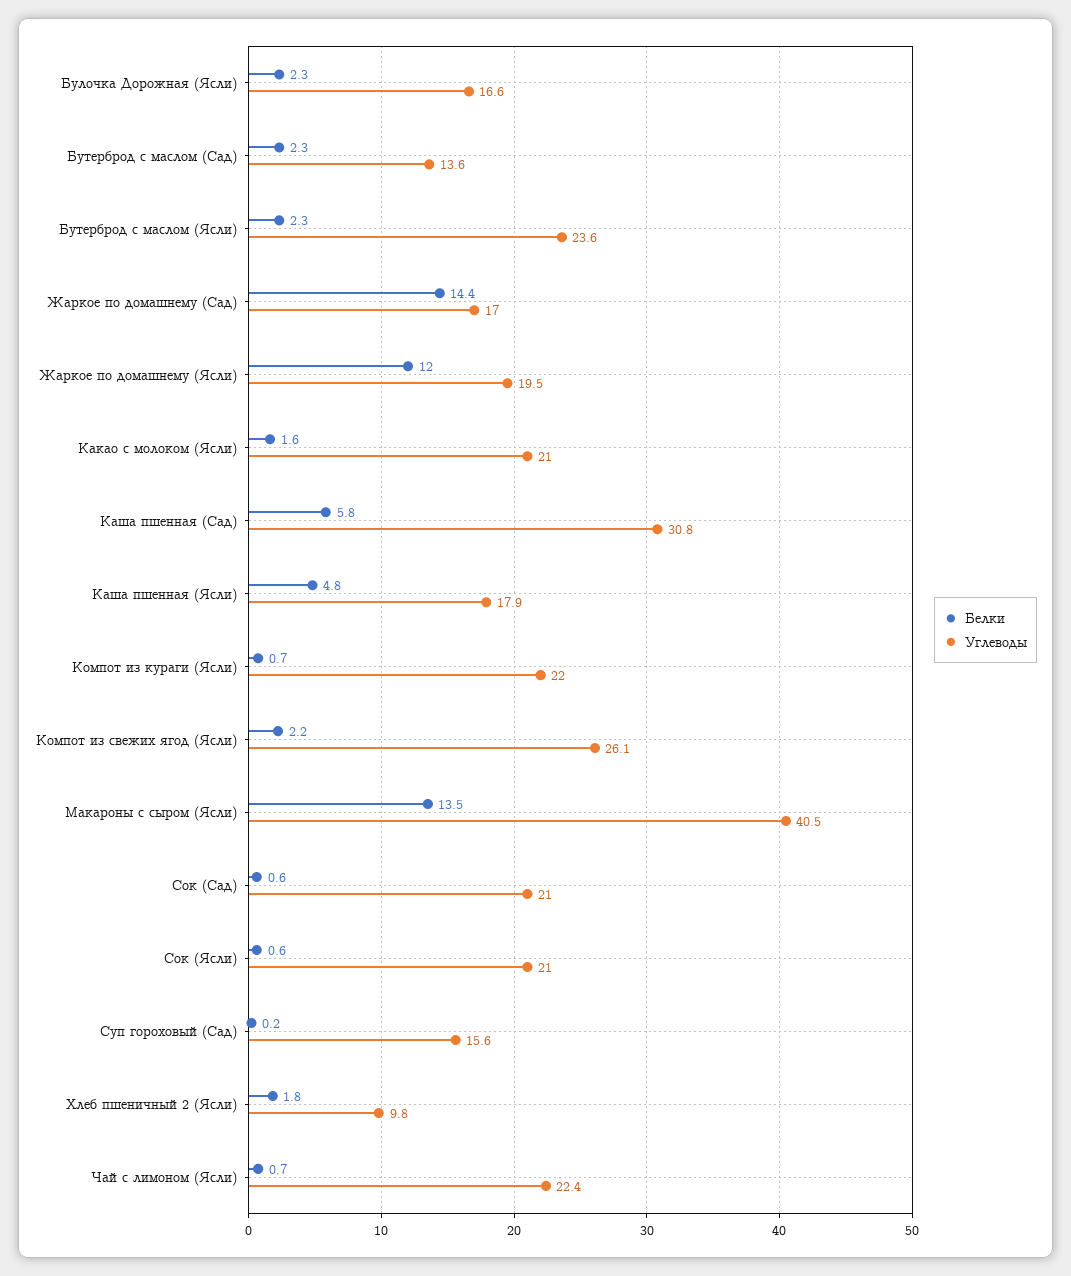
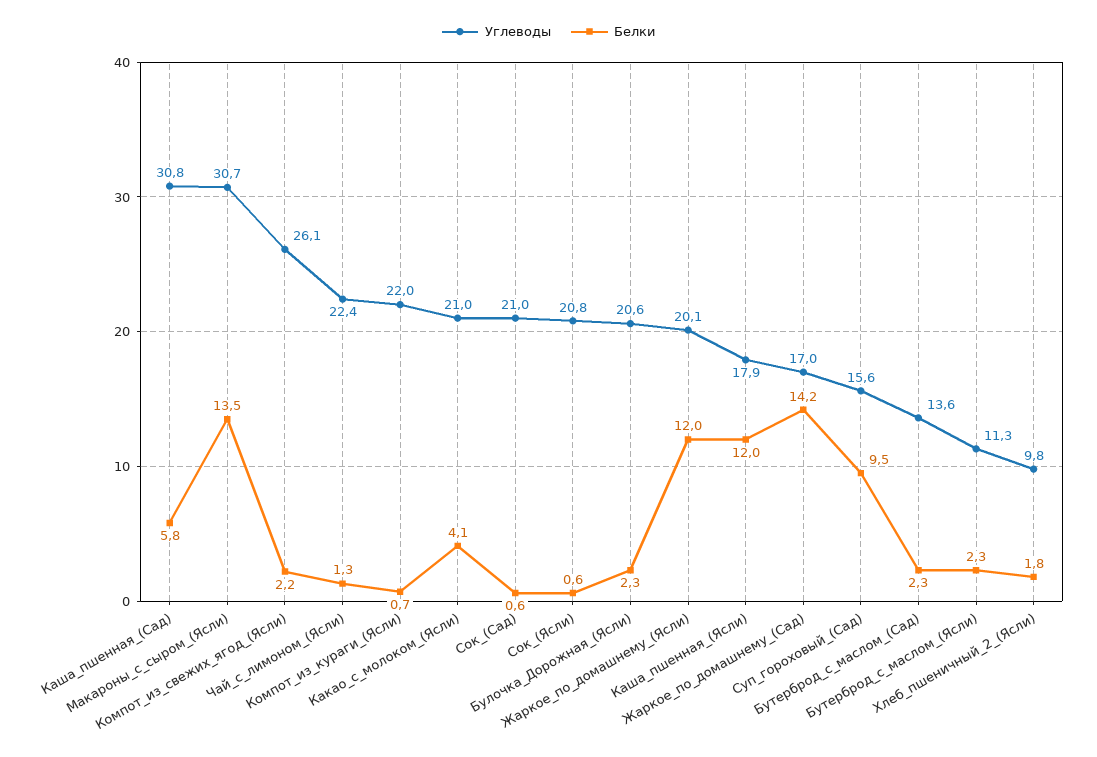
  {
    "Белки": {
      "Булочка Дорожная (Ясли)": 2.3,
      "Бутерброд с маслом (Сад)": 2.3,
      "Бутерброд с маслом (Ясли)": 2.3,
-     "Жаркое по домашнему (Сад)": 14.4,
+     "Жаркое по домашнему (Сад)": 14.2,
      "Жаркое по домашнему (Ясли)": 12,
-     "Какао с молоком (Ясли)": 1.6,
+     "Какао с молоком (Ясли)": 4.1,
      "Каша пшенная (Сад)": 5.8,
-     "Каша пшенная (Ясли)": 4.8,
+     "Каша пшенная (Ясли)": 12,
      "Компот из кураги (Ясли)": 0.7,
      "Компот из свежих ягод (Ясли)": 2.2,
      "Макароны с сыром (Ясли)": 13.5,
      "Сок (Сад)": 0.6,
      "Сок (Ясли)": 0.6,
-     "Суп гороховый (Сад)": 0.2,
+     "Суп гороховый (Сад)": 9.5,
      "Хлеб пшеничный 2 (Ясли)": 1.8,
-     "Чай с лимоном (Ясли)": 0.7
+     "Чай с лимоном (Ясли)": 1.3
    },
    "Углеводы": {
-     "Булочка Дорожная (Ясли)": 16.6,
+     "Булочка Дорожная (Ясли)": 20.6,
      "Бутерброд с маслом (Сад)": 13.6,
-     "Бутерброд с маслом (Ясли)": 23.6,
+     "Бутерброд с маслом (Ясли)": 11.3,
      "Жаркое по домашнему (Сад)": 17,
-     "Жаркое по домашнему (Ясли)": 19.5,
+     "Жаркое по домашнему (Ясли)": 20.1,
      "Какао с молоком (Ясли)": 21,
      "Каша пшенная (Сад)": 30.8,
      "Каша пшенная (Ясли)": 17.9,
      "Компот из кураги (Ясли)": 22,
      "Компот из свежих ягод (Ясли)": 26.1,
-     "Макароны с сыром (Ясли)": 40.5,
+     "Макароны с сыром (Ясли)": 30.7,
      "Сок (Сад)": 21,
-     "Сок (Ясли)": 21,
+     "Сок (Ясли)": 20.8,
      "Суп гороховый (Сад)": 15.6,
      "Хлеб пшеничный 2 (Ясли)": 9.8,
      "Чай с лимоном (Ясли)": 22.4
    }
  }

